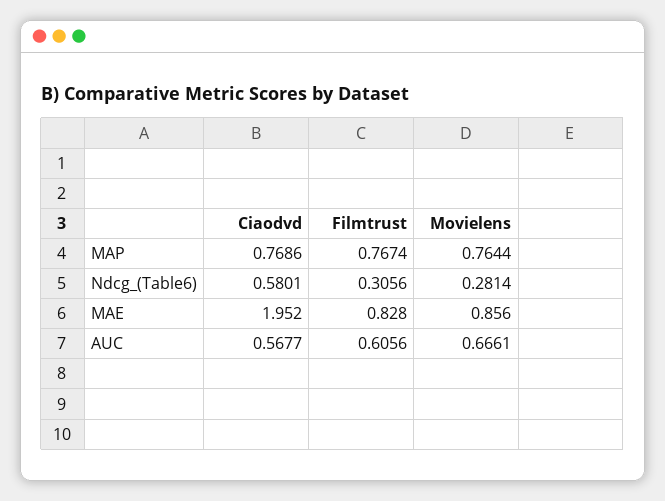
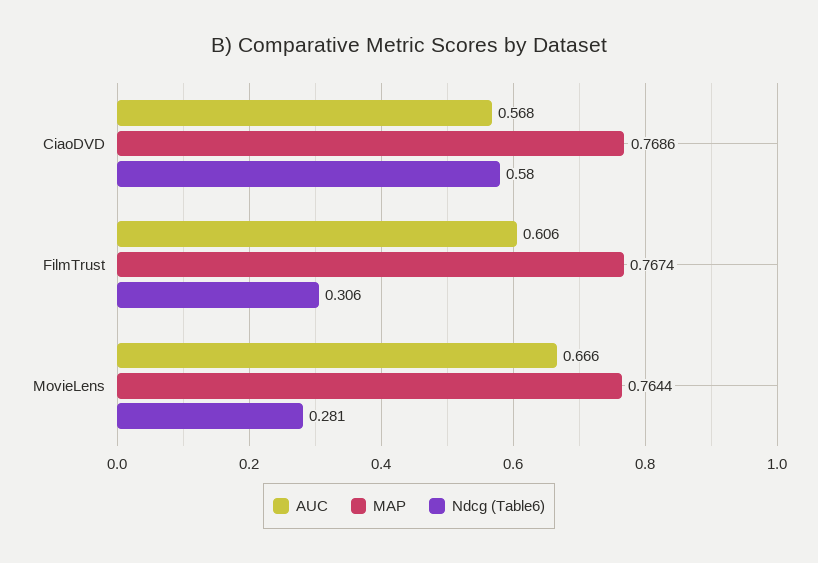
  {
    "MAP": {
      "Ciaodvd": 0.7686,
      "Filmtrust": 0.7674,
      "Movielens": 0.7644
    },
    "Ndcg_(Table6)": {
      "Ciaodvd": 0.5801,
      "Filmtrust": 0.3056,
      "Movielens": 0.2814
    },
-   "MAE": {
-     "Ciaodvd": 1.952,
-     "Filmtrust": 0.828,
-     "Movielens": 0.856
-   },
    "AUC": {
      "Ciaodvd": 0.5677,
      "Filmtrust": 0.6056,
      "Movielens": 0.6661
    }
  }

